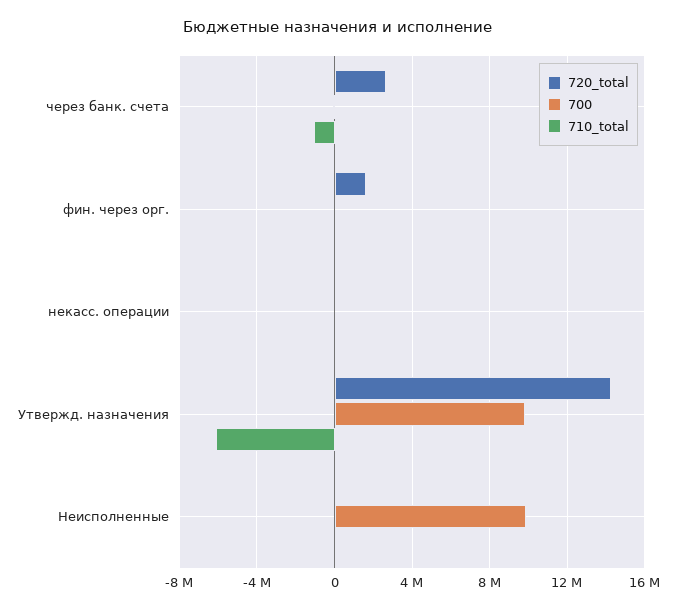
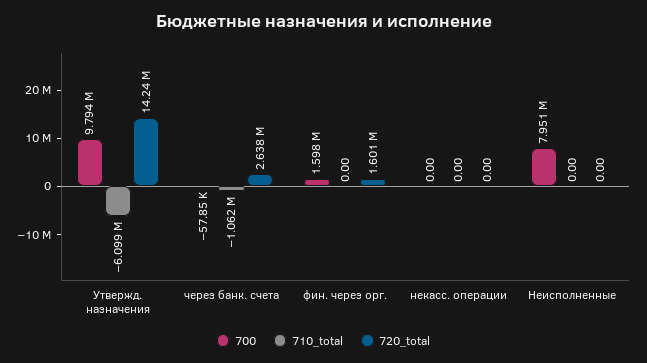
  {
    "720_total": {
      "через банк. счета": 2638000,
      "фин. через орг.": 1601000,
      "некасс. операции": 0,
      "Утвержд. назначения": 14240000,
      "Неисполненные": 0
    },
    "700": {
      "через банк. счета": -57850,
-     "фин. через орг.": 0,
+     "фин. через орг.": 1598000,
      "некасс. операции": 0,
      "Утвержд. назначения": 9794000,
-     "Неисполненные": 10000000
+     "Неисполненные": 7951000
    },
    "710_total": {
      "через банк. счета": -1062000,
      "фин. через орг.": 0,
      "некасс. операции": 0,
      "Утвержд. назначения": -6099000,
      "Неисполненные": 0
    }
  }

